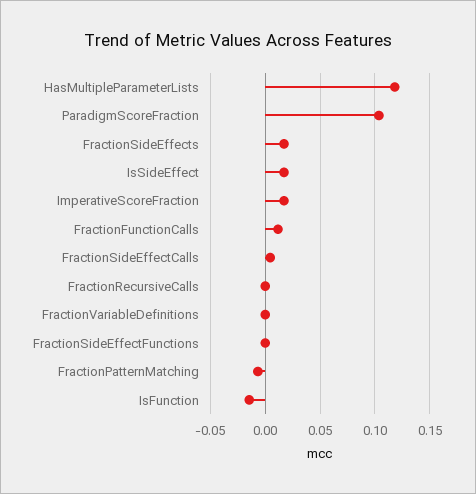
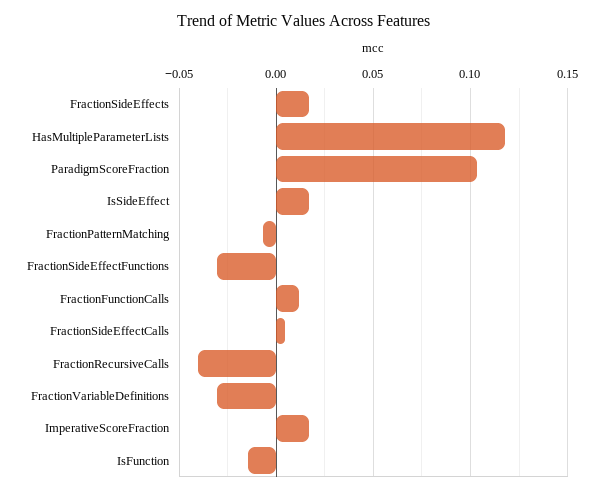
  {
    "HasMultipleParameterLists": 0.12,
    "ParadigmScoreFraction": 0.105,
    "FractionSideEffects": 0.015,
    "IsSideEffect": 0.015,
    "ImperativeScoreFraction": 0.015,
    "FractionFunctionCalls": 0.01,
    "FractionSideEffectCalls": 0.005,
-   "FractionRecursiveCalls": 0,
+   "FractionRecursiveCalls": -0.04,
-   "FractionVariableDefinitions": 0,
+   "FractionVariableDefinitions": -0.03,
-   "FractionSideEffectFunctions": 0,
+   "FractionSideEffectFunctions": -0.03,
    "FractionPatternMatching": -0.005,
    "IsFunction": -0.015
  }

